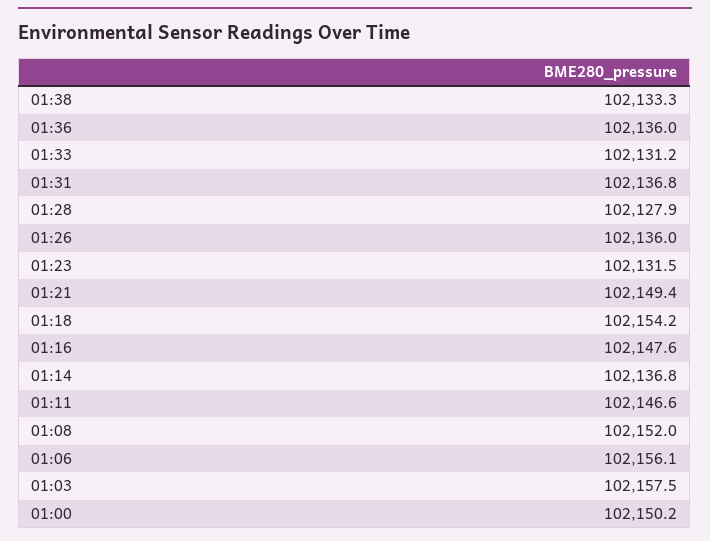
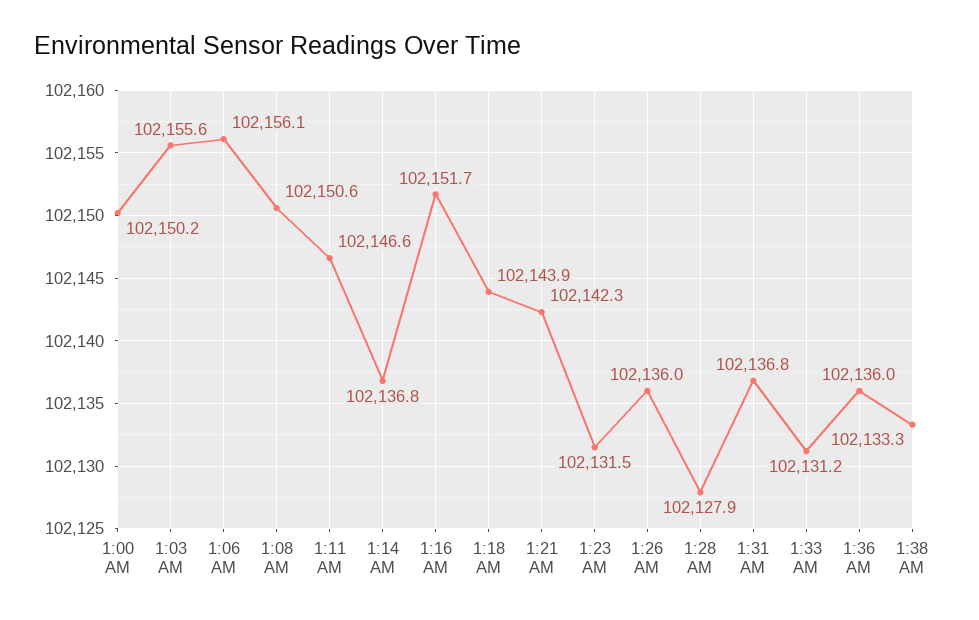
  {
    "01:38": 102133.3,
    "01:36": 102136,
    "01:33": 102131.2,
    "01:31": 102136.8,
    "01:28": 102127.9,
    "01:26": 102136,
    "01:23": 102131.5,
-   "01:21": 102149.4,
+   "01:21": 102142.3,
-   "01:18": 102154.2,
+   "01:18": 102143.9,
-   "01:16": 102147.6,
+   "01:16": 102151.7,
    "01:14": 102136.8,
    "01:11": 102146.6,
-   "01:08": 102152,
+   "01:08": 102150.6,
    "01:06": 102156.1,
-   "01:03": 102157.5,
+   "01:03": 102155.6,
    "01:00": 102150.2
  }

